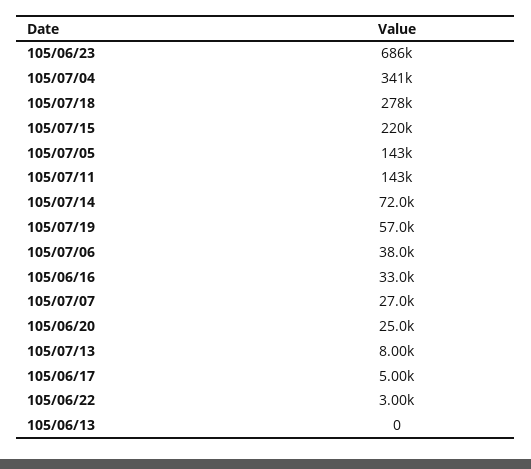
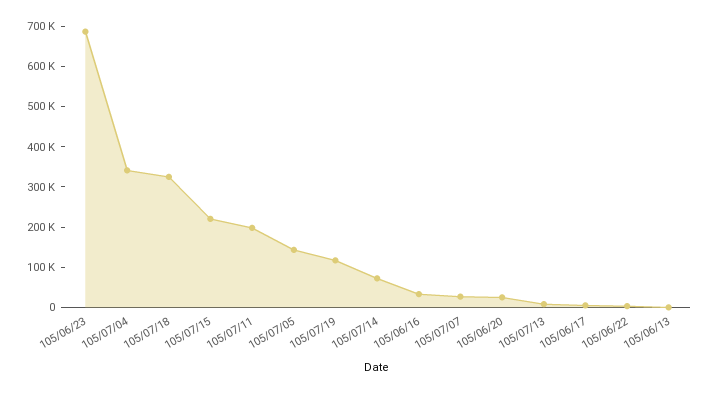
  {
    "105/06/23": 686000,
    "105/07/04": 341000,
-   "105/07/18": 278000,
+   "105/07/18": 320000,
    "105/07/15": 220000,
    "105/07/05": 143000,
-   "105/07/11": 143000,
+   "105/07/11": 200000,
    "105/07/14": 72000,
-   "105/07/19": 57000,
+   "105/07/19": 120000,
-   "105/07/06": 38000,
    "105/06/16": 33000,
    "105/07/07": 27000,
    "105/06/20": 25000,
    "105/07/13": 8000,
    "105/06/17": 5000,
    "105/06/22": 3000,
    "105/06/13": 0
  }

